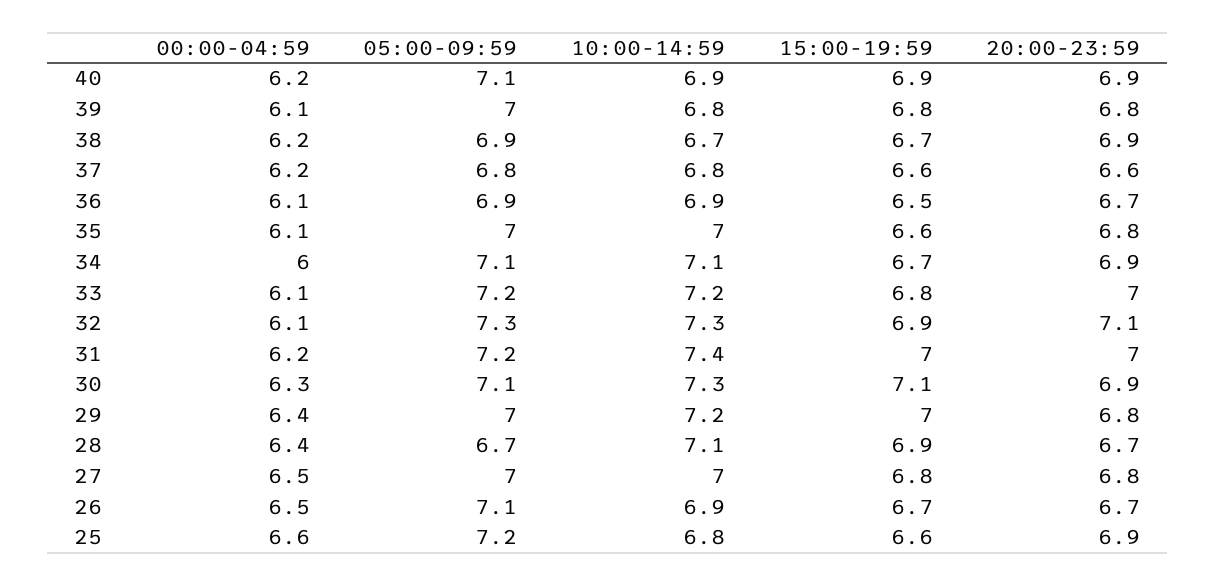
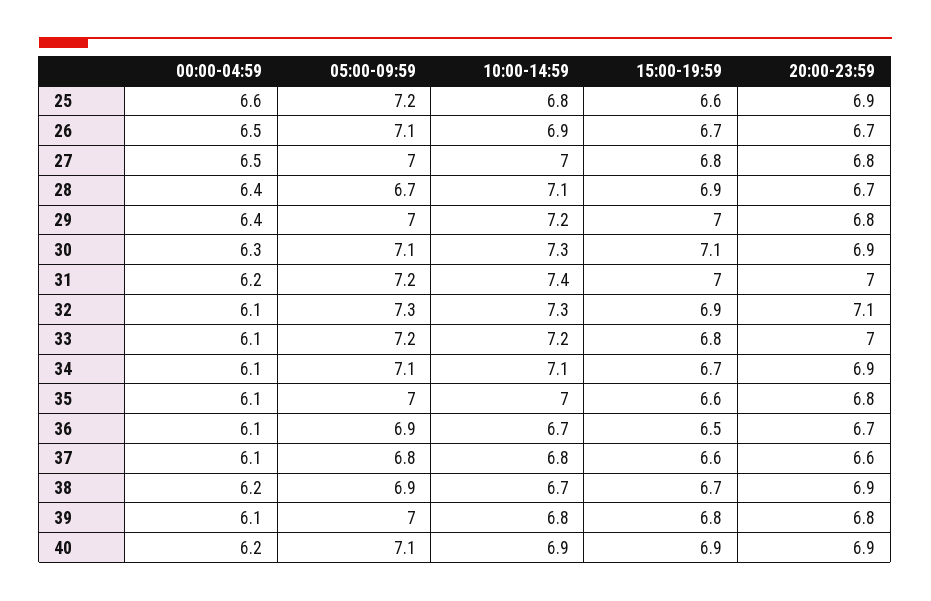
  {
    "00:00-04:59": {
      "40": 6.2,
      "39": 6.1,
      "38": 6.2,
-     "37": 6.2,
+     "37": 6.1,
      "36": 6.1,
      "35": 6.1,
-     "34": 6,
+     "34": 6.1,
      "33": 6.1,
      "32": 6.1,
      "31": 6.2,
      "30": 6.3,
      "29": 6.4,
      "28": 6.4,
      "27": 6.5,
      "26": 6.5,
      "25": 6.6
    },
    "05:00-09:59": {
      "40": 7.1,
      "39": 7,
      "38": 6.9,
      "37": 6.8,
      "36": 6.9,
      "35": 7,
      "34": 7.1,
      "33": 7.2,
      "32": 7.3,
      "31": 7.2,
      "30": 7.1,
      "29": 7,
      "28": 6.7,
      "27": 7,
      "26": 7.1,
      "25": 7.2
    },
    "10:00-14:59": {
      "40": 6.9,
      "39": 6.8,
      "38": 6.7,
      "37": 6.8,
-     "36": 6.9,
+     "36": 6.7,
      "35": 7,
      "34": 7.1,
      "33": 7.2,
      "32": 7.3,
      "31": 7.4,
      "30": 7.3,
      "29": 7.2,
      "28": 7.1,
      "27": 7,
      "26": 6.9,
      "25": 6.8
    },
    "15:00-19:59": {
      "40": 6.9,
      "39": 6.8,
      "38": 6.7,
      "37": 6.6,
      "36": 6.5,
      "35": 6.6,
      "34": 6.7,
      "33": 6.8,
      "32": 6.9,
      "31": 7,
      "30": 7.1,
      "29": 7,
      "28": 6.9,
      "27": 6.8,
      "26": 6.7,
      "25": 6.6
    },
    "20:00-23:59": {
      "40": 6.9,
      "39": 6.8,
      "38": 6.9,
      "37": 6.6,
      "36": 6.7,
      "35": 6.8,
      "34": 6.9,
      "33": 7,
      "32": 7.1,
      "31": 7,
      "30": 6.9,
      "29": 6.8,
      "28": 6.7,
      "27": 6.8,
      "26": 6.7,
      "25": 6.9
    }
  }

